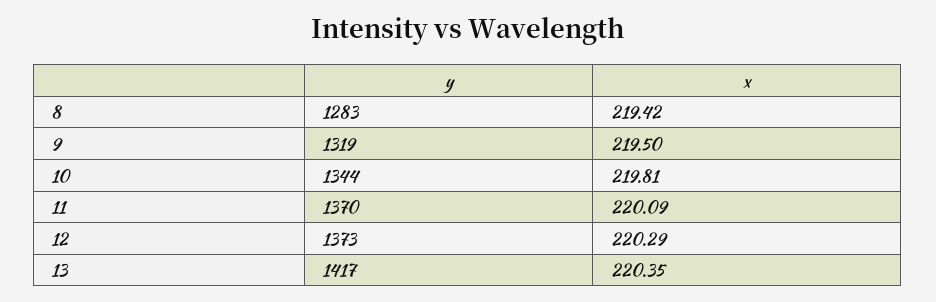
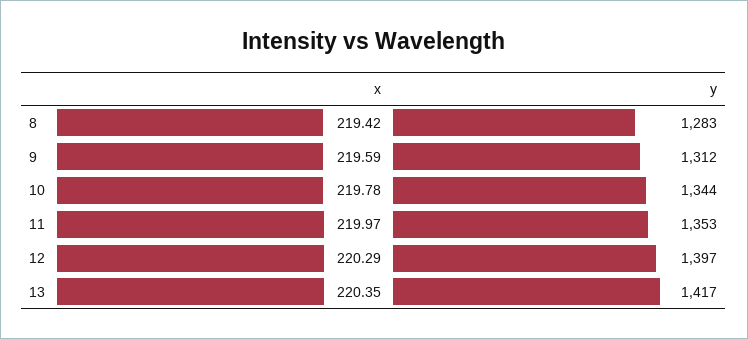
  {
    "y": {
      "8": 1283,
-     "9": 1319,
+     "9": 1312,
      "10": 1344,
-     "11": 1370,
+     "11": 1353,
-     "12": 1373,
+     "12": 1397,
      "13": 1417
    },
    "x": {
      "8": 219.42,
-     "9": 219.5,
+     "9": 219.59,
-     "10": 219.81,
+     "10": 219.78,
-     "11": 220.09,
+     "11": 219.97,
      "12": 220.29,
      "13": 220.35
    }
  }

